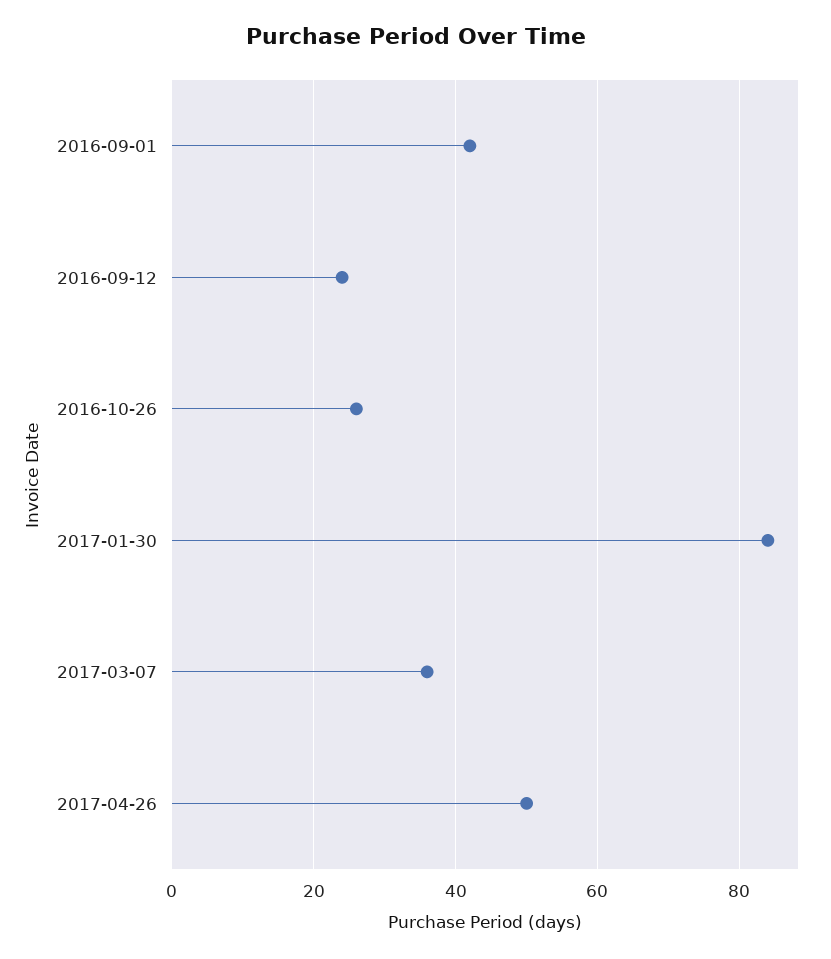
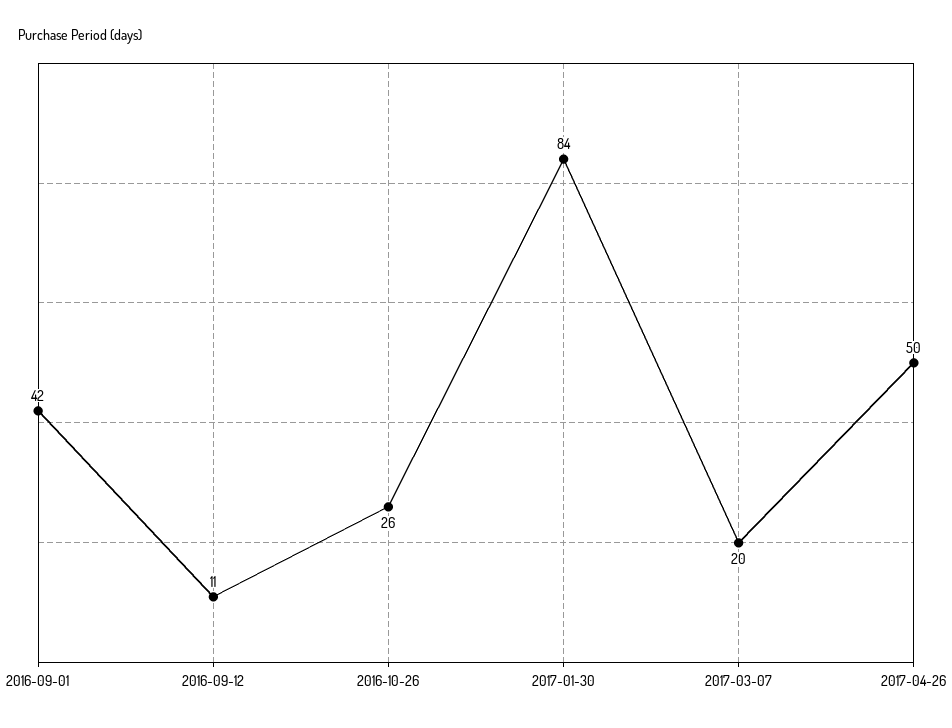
  {
    "2016-09-01": 42,
-   "2016-09-12": 25,
+   "2016-09-12": 11,
    "2016-10-26": 26,
    "2017-01-30": 84,
-   "2017-03-07": 35,
+   "2017-03-07": 20,
    "2017-04-26": 50
  }

